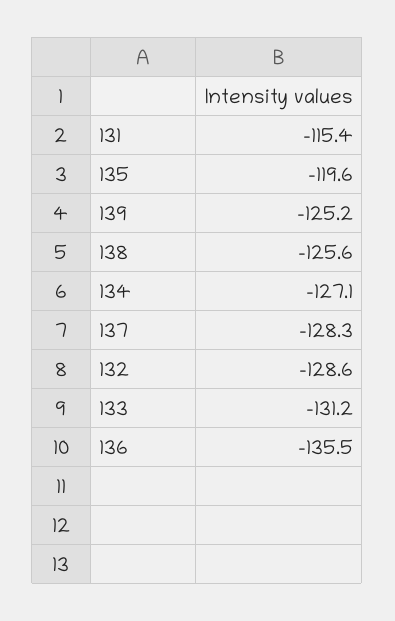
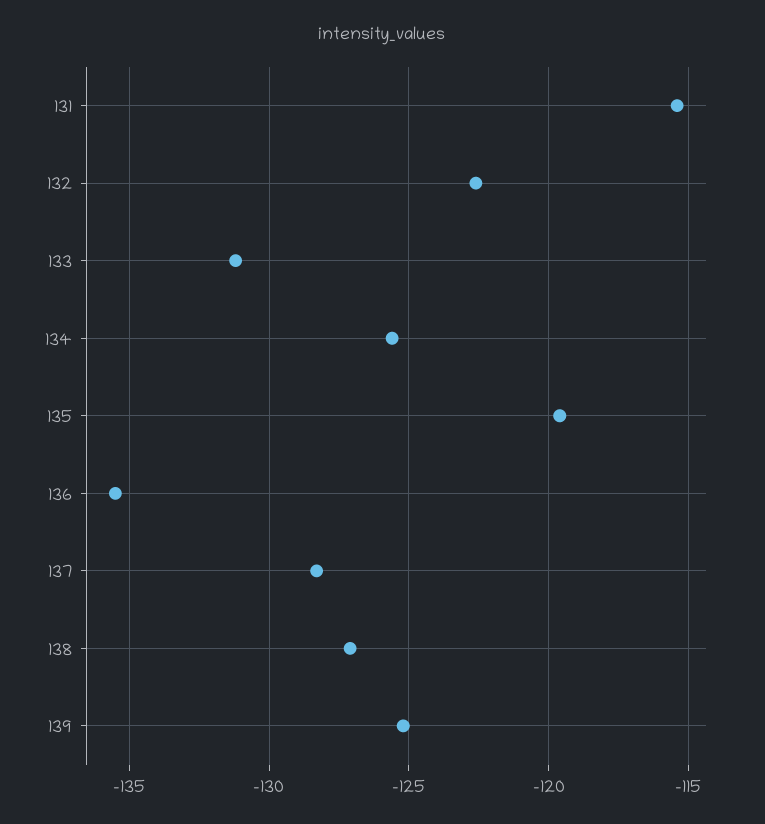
  {
    "131": -115.4,
    "135": -119.6,
    "139": -125.2,
-   "138": -125.6,
+   "138": -127,
-   "134": -127.1,
+   "134": -125.5,
    "137": -128.3,
-   "132": -128.6,
+   "132": -122.5,
    "133": -131.2,
    "136": -135.5
  }

